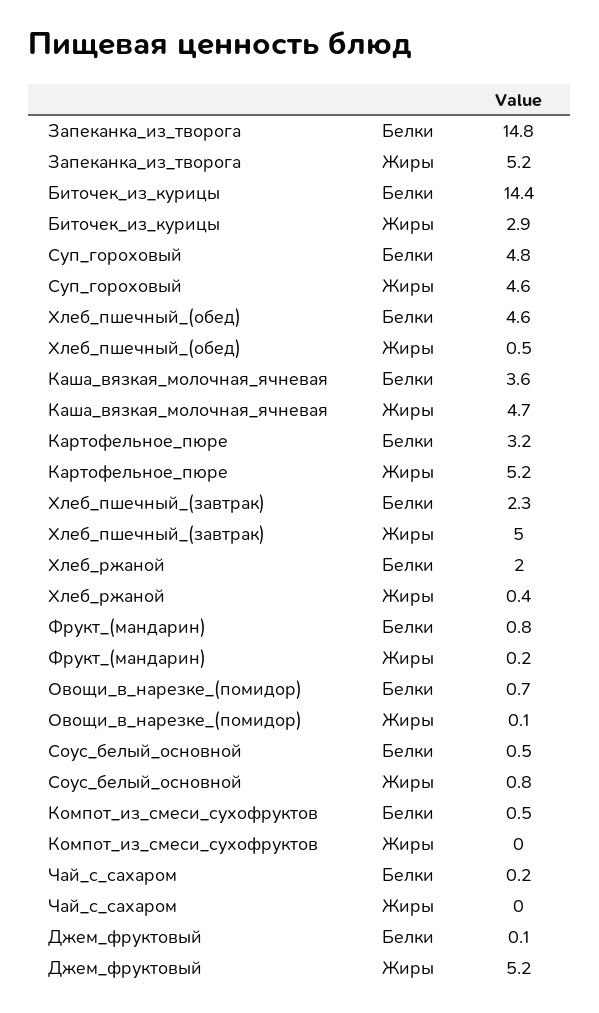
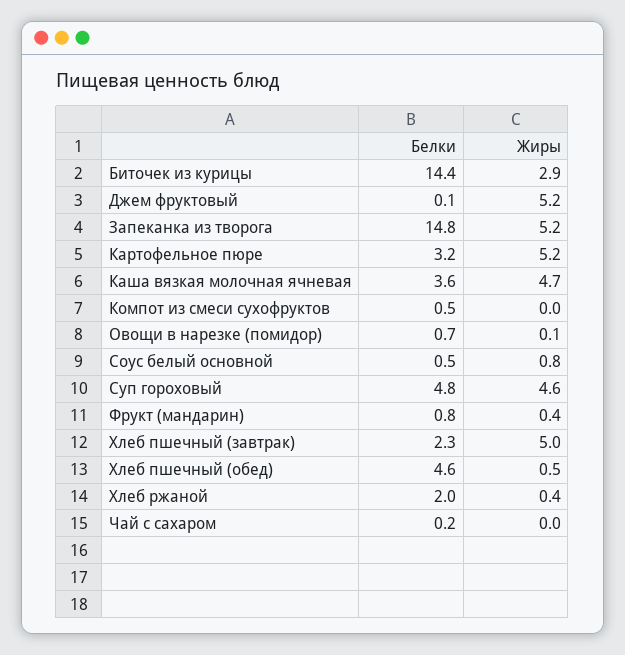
  {
    "Запеканка_из_творога": {
      "Белки": 14.8,
      "Жиры": 5.2
    },
    "Биточек_из_курицы": {
      "Белки": 14.4,
      "Жиры": 2.9
    },
    "Суп_гороховый": {
      "Белки": 4.8,
      "Жиры": 4.6
    },
    "Хлеб_пшечный_(обед)": {
      "Белки": 4.6,
      "Жиры": 0.5
    },
    "Каша_вязкая_молочная_ячневая": {
      "Белки": 3.6,
      "Жиры": 4.7
    },
    "Картофельное_пюре": {
      "Белки": 3.2,
      "Жиры": 5.2
    },
    "Хлеб_пшечный_(завтрак)": {
      "Белки": 2.3,
      "Жиры": 5
    },
    "Хлеб_ржаной": {
      "Белки": 2,
      "Жиры": 0.4
    },
    "Фрукт_(мандарин)": {
      "Белки": 0.8,
-     "Жиры": 0.2
+     "Жиры": 0.4
    },
    "Овощи_в_нарезке_(помидор)": {
      "Белки": 0.7,
      "Жиры": 0.1
    },
    "Соус_белый_основной": {
      "Белки": 0.5,
      "Жиры": 0.8
    },
    "Компот_из_смеси_сухофруктов": {
      "Белки": 0.5,
      "Жиры": 0
    },
    "Чай_с_сахаром": {
      "Белки": 0.2,
      "Жиры": 0
    },
    "Джем_фруктовый": {
      "Белки": 0.1,
      "Жиры": 5.2
    }
  }

